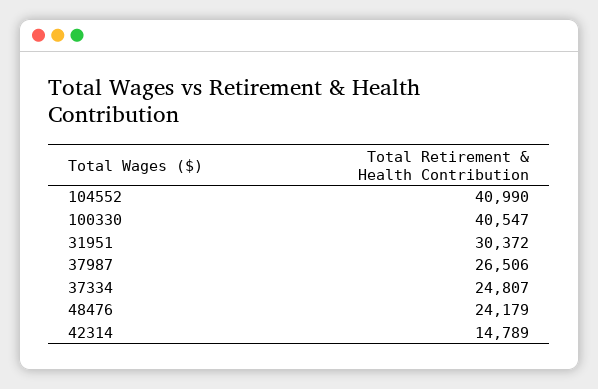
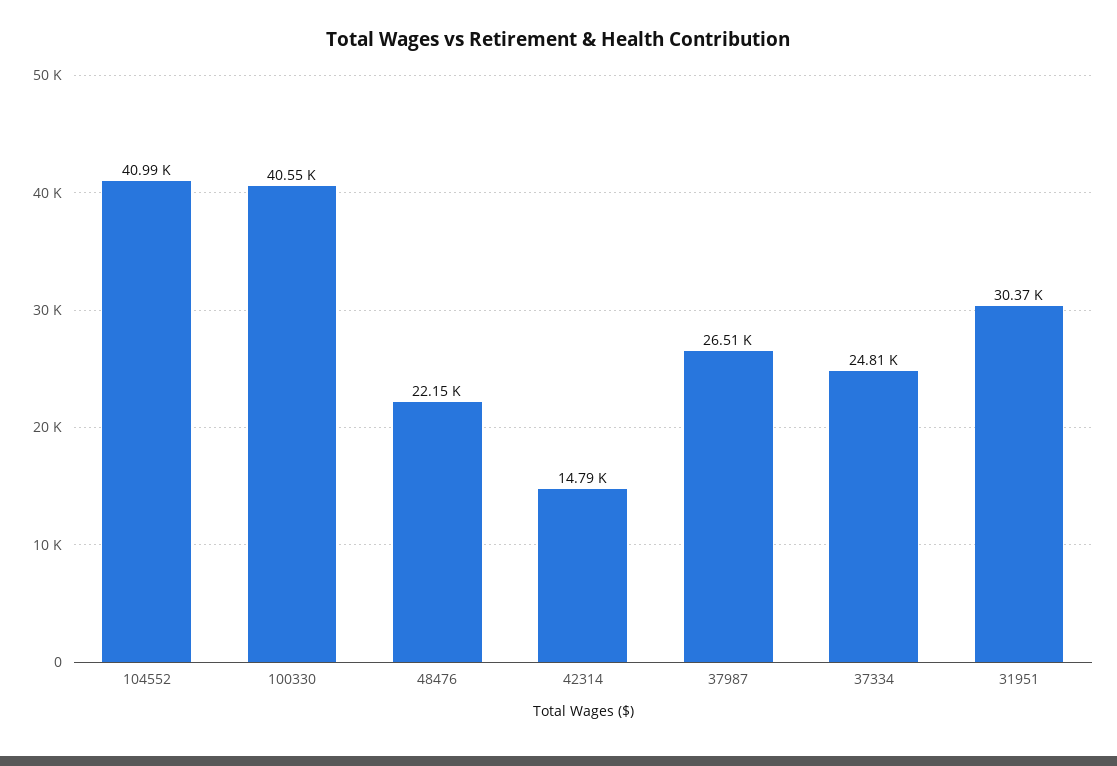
  {
    "104552": 40990,
    "100330": 40547,
    "31951": 30372,
    "37987": 26506,
    "37334": 24807,
-   "48476": 24179,
+   "48476": 22150,
    "42314": 14789
  }

